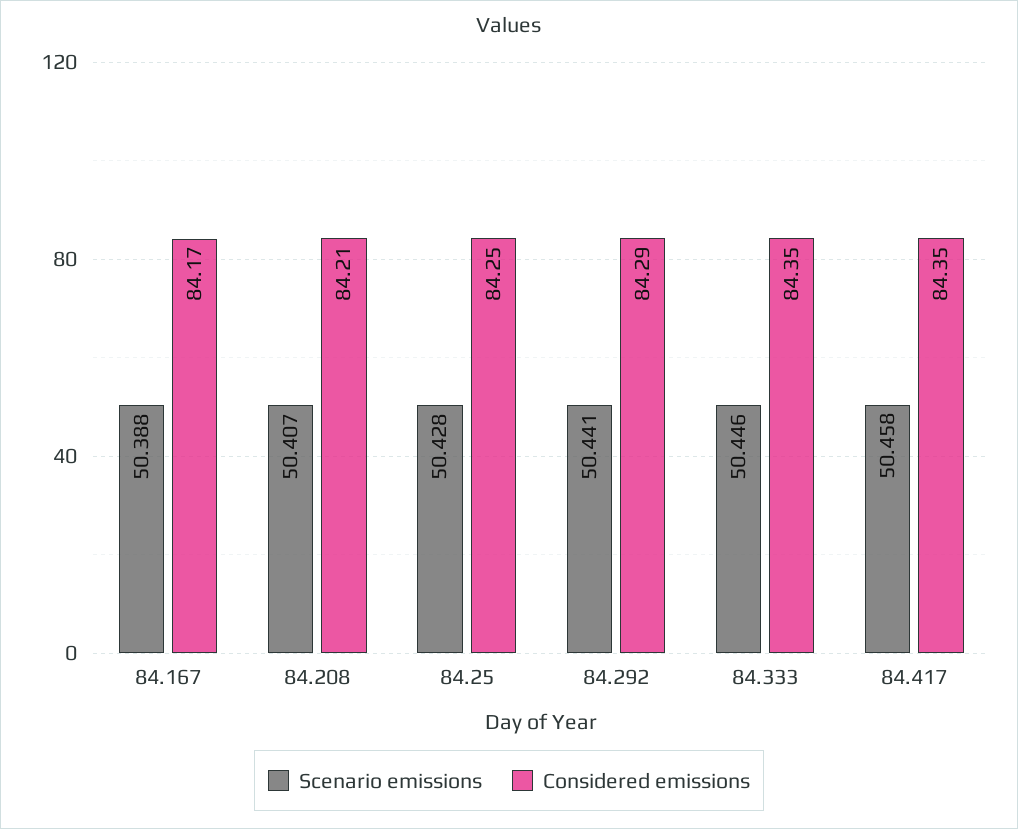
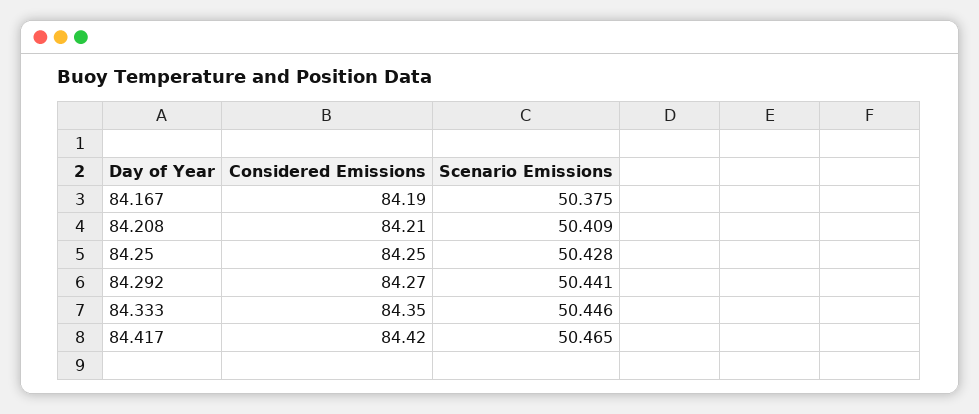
  {
    "Scenario emissions": {
-     "84.167": 50.388,
+     "84.167": 50.375,
-     "84.208": 50.407,
+     "84.208": 50.409,
      "84.25": 50.428,
      "84.292": 50.441,
      "84.333": 50.446,
-     "84.417": 50.458
+     "84.417": 50.465
    },
    "Considered emissions": {
-     "84.167": 84.17,
+     "84.167": 84.19,
      "84.208": 84.21,
      "84.25": 84.25,
-     "84.292": 84.29,
+     "84.292": 84.27,
      "84.333": 84.35,
-     "84.417": 84.35
+     "84.417": 84.42
    }
  }

